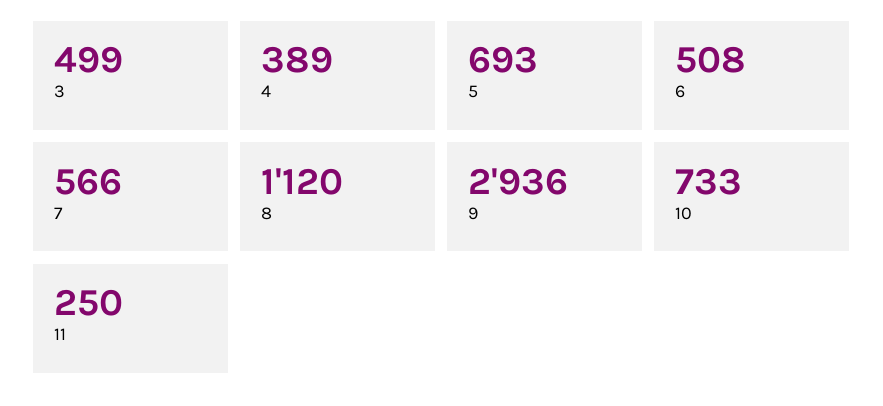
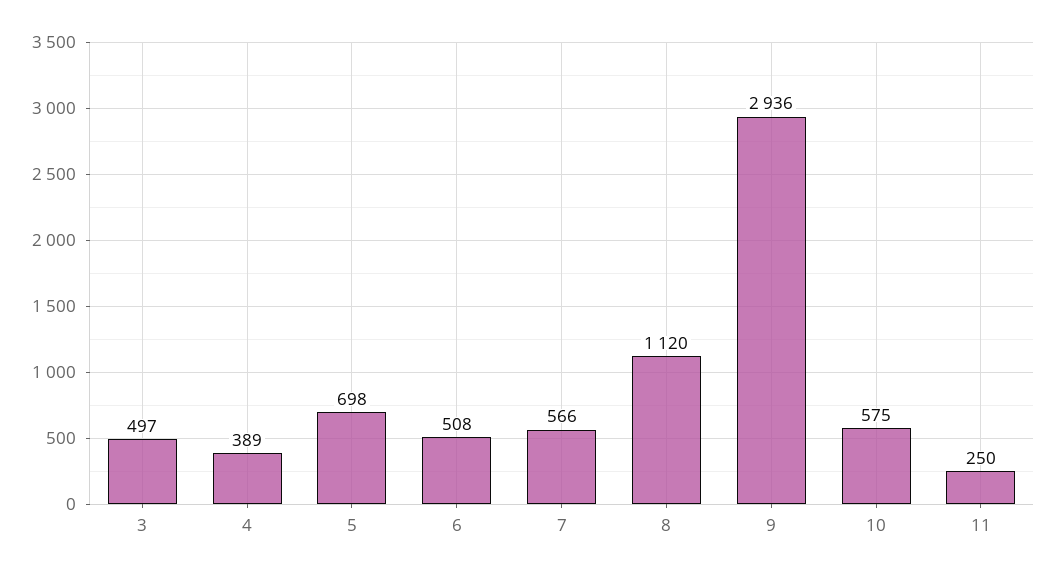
  {
-   "3": 499,
+   "3": 497,
    "4": 389,
-   "5": 693,
+   "5": 698,
    "6": 508,
    "7": 566,
    "8": 1120,
    "9": 2936,
-   "10": 733,
+   "10": 575,
    "11": 250
  }

